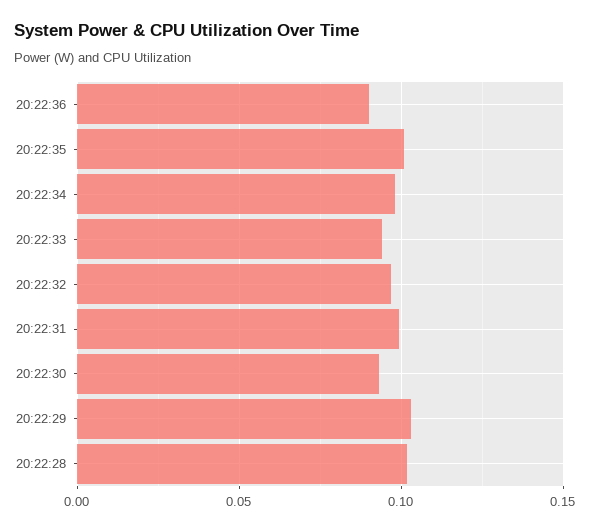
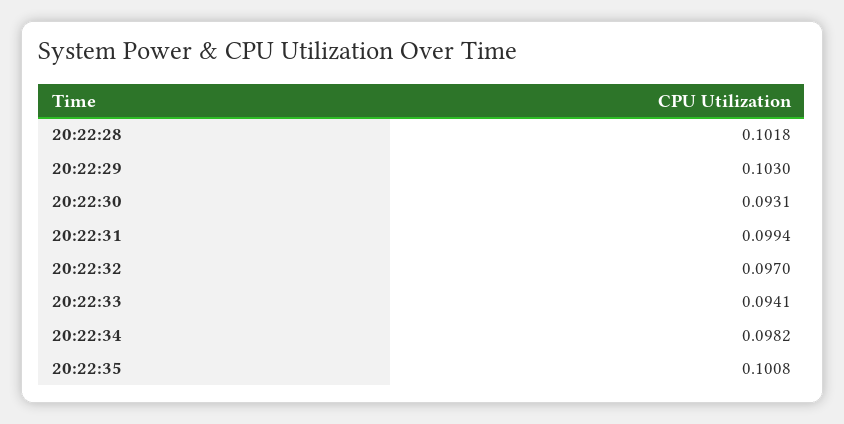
  {
-   "20:22:36": 0.09,
    "20:22:35": 0.1008,
    "20:22:34": 0.0982,
    "20:22:33": 0.0941,
    "20:22:32": 0.097,
    "20:22:31": 0.0994,
    "20:22:30": 0.0931,
    "20:22:29": 0.103,
    "20:22:28": 0.1018
  }

